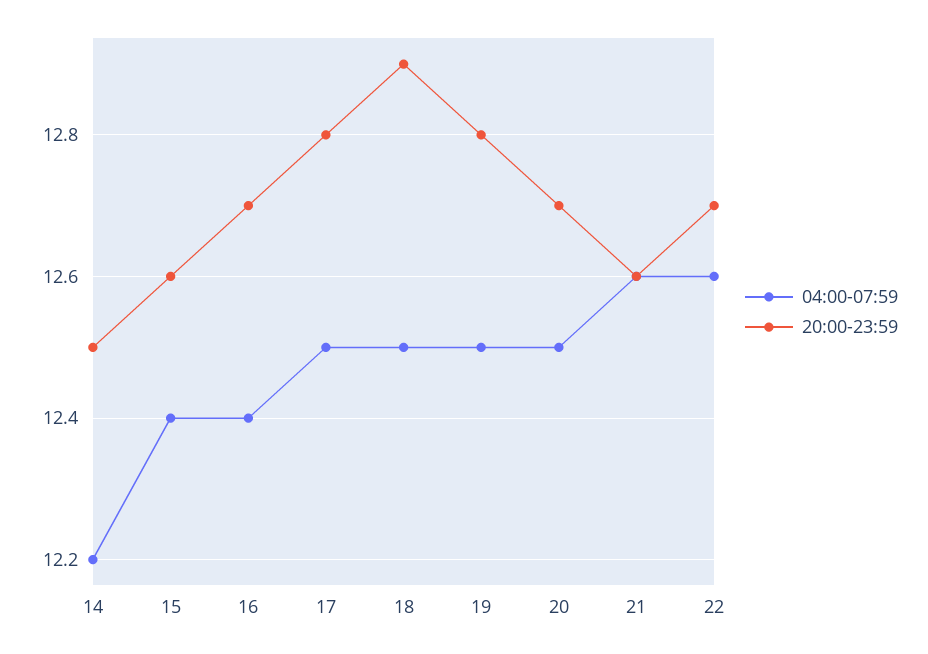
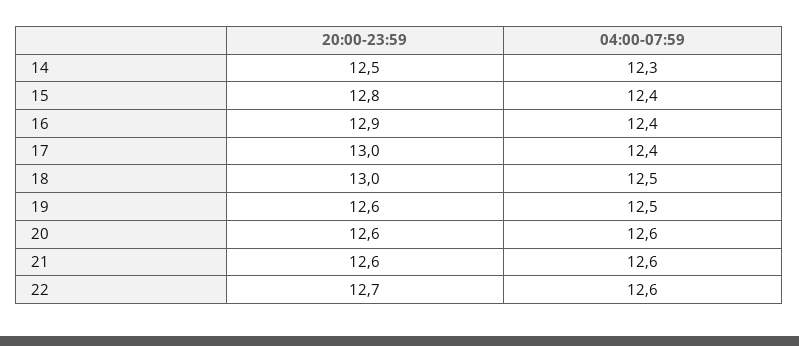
  {
    "04:00-07:59": {
-     "14": 12.2,
+     "14": 12.3,
      "15": 12.4,
      "16": 12.4,
-     "17": 12.5,
+     "17": 12.4,
      "18": 12.5,
      "19": 12.5,
-     "20": 12.5,
+     "20": 12.6,
      "21": 12.6,
      "22": 12.6
    },
    "20:00-23:59": {
      "14": 12.5,
-     "15": 12.6,
+     "15": 12.8,
-     "16": 12.7,
+     "16": 12.9,
-     "17": 12.8,
+     "17": 13,
-     "18": 12.9,
+     "18": 13,
-     "19": 12.8,
+     "19": 12.6,
-     "20": 12.7,
+     "20": 12.6,
      "21": 12.6,
      "22": 12.7
    }
  }

